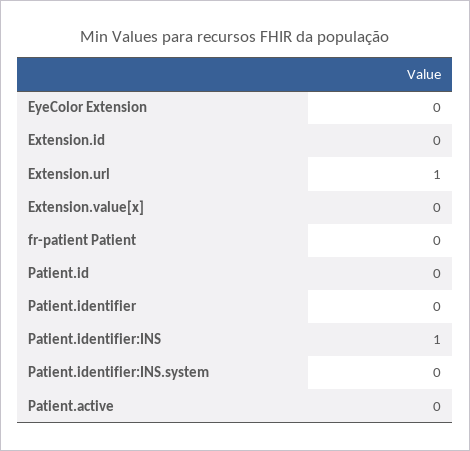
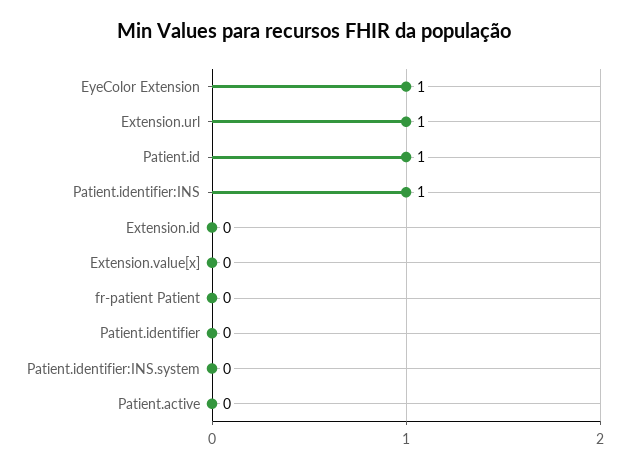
  {
-   "EyeColor Extension": 0,
+   "EyeColor Extension": 1,
    "Extension.id": 0,
    "Extension.url": 1,
    "Extension.value[x]": 0,
    "fr-patient Patient": 0,
-   "Patient.id": 0,
+   "Patient.id": 1,
    "Patient.identifier": 0,
    "Patient.identifier:INS": 1,
    "Patient.identifier:INS.system": 0,
    "Patient.active": 0
  }

